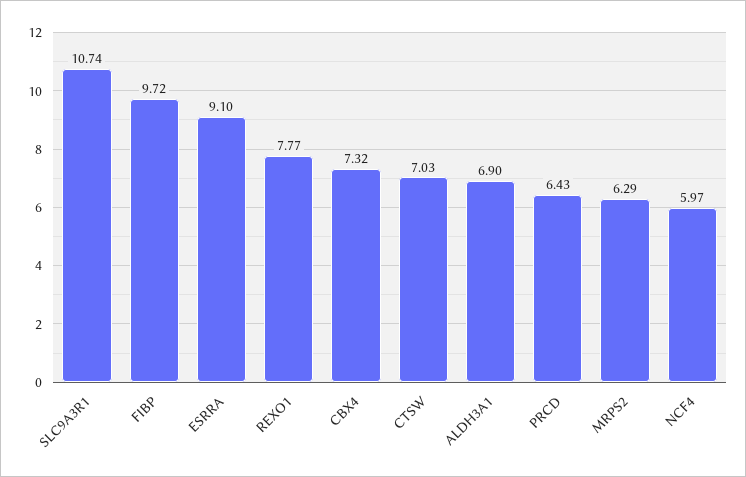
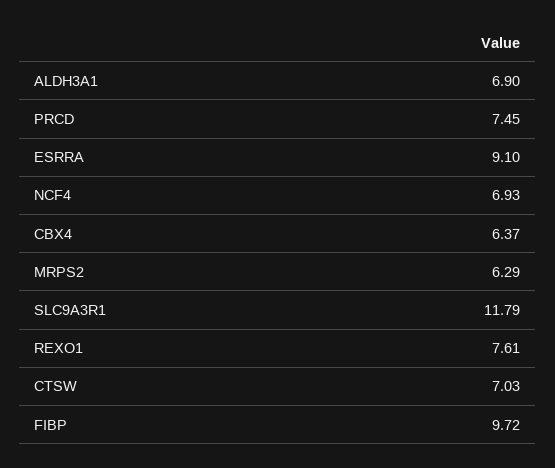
  {
-   "SLC9A3R1": 10.74,
+   "SLC9A3R1": 11.79,
    "FIBP": 9.72,
    "ESRRA": 9.1,
-   "REXO1": 7.77,
+   "REXO1": 7.61,
-   "CBX4": 7.32,
+   "CBX4": 6.37,
    "CTSW": 7.03,
    "ALDH3A1": 6.9,
-   "PRCD": 6.43,
+   "PRCD": 7.45,
    "MRPS2": 6.29,
-   "NCF4": 5.97
+   "NCF4": 6.93
  }

